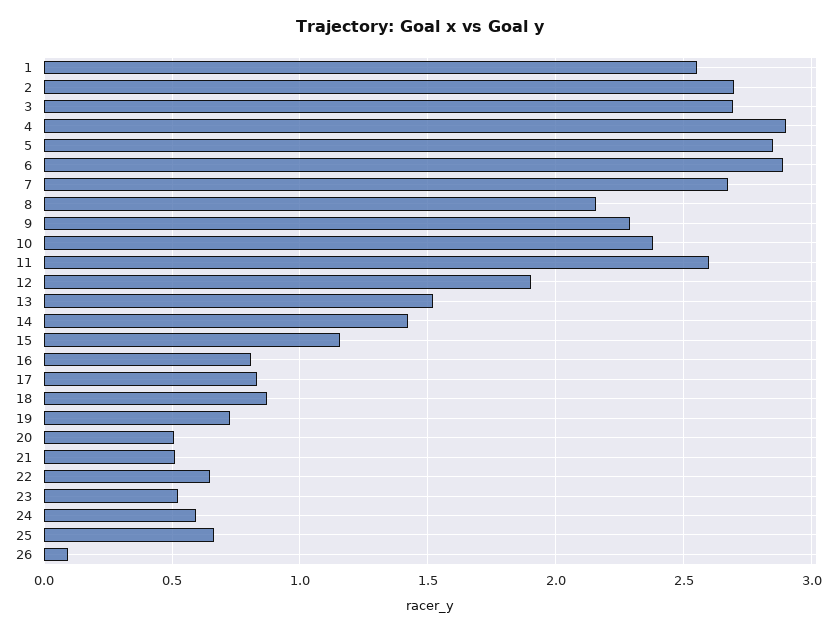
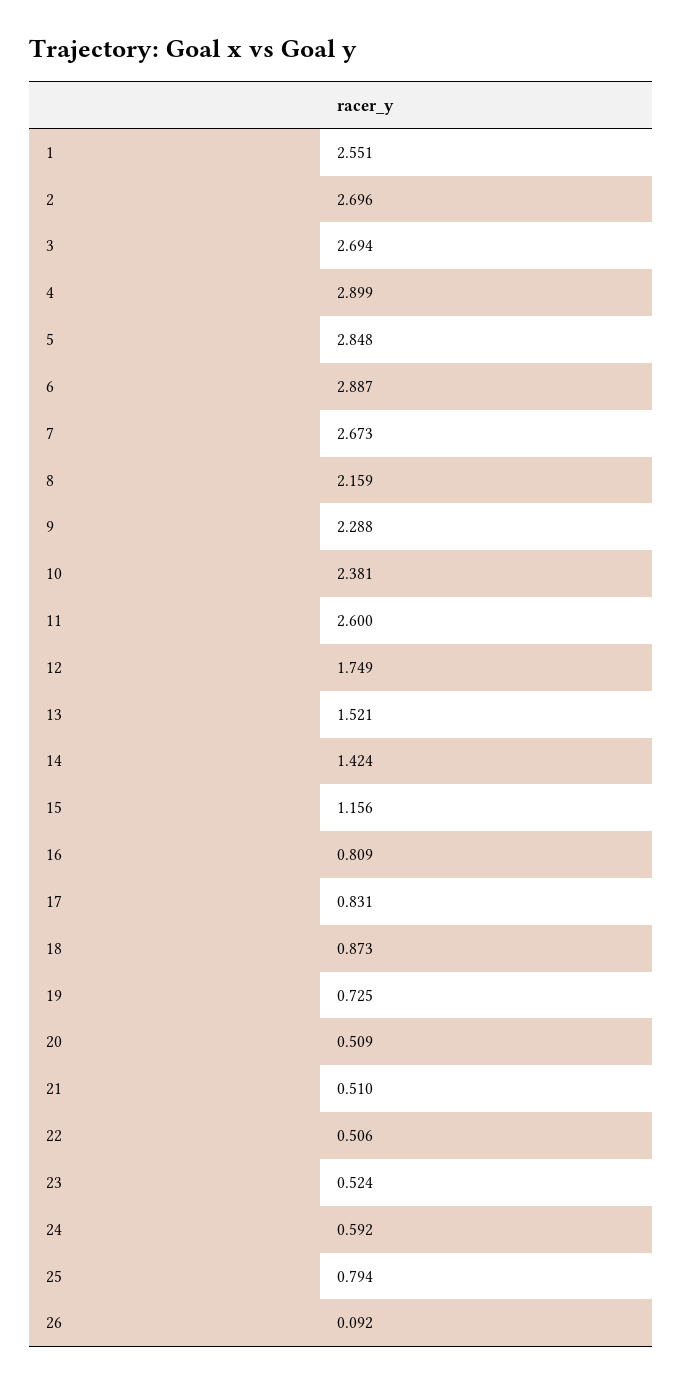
  {
    "1": 2.551,
    "2": 2.696,
    "3": 2.694,
    "4": 2.899,
    "5": 2.848,
    "6": 2.887,
    "7": 2.673,
    "8": 2.159,
    "9": 2.288,
    "10": 2.381,
    "11": 2.6,
-   "12": 1.9,
+   "12": 1.749,
    "13": 1.521,
    "14": 1.424,
    "15": 1.156,
    "16": 0.809,
    "17": 0.831,
    "18": 0.873,
    "19": 0.725,
    "20": 0.509,
    "21": 0.51,
-   "22": 0.65,
+   "22": 0.506,
    "23": 0.524,
    "24": 0.592,
-   "25": 0.65,
+   "25": 0.794,
    "26": 0.092
  }

